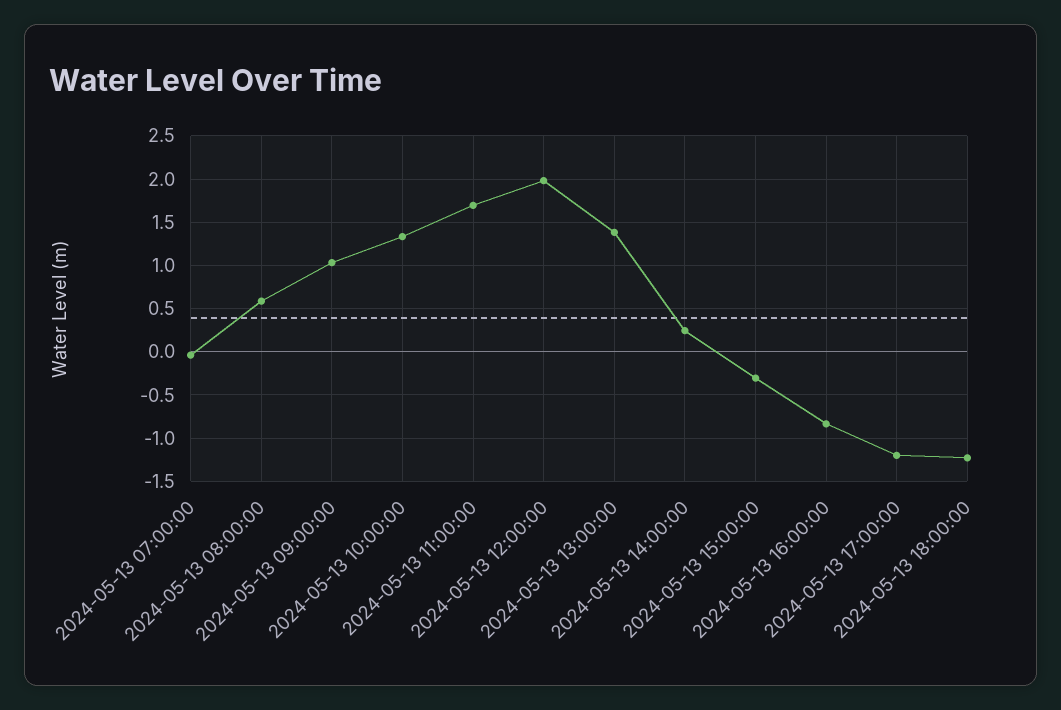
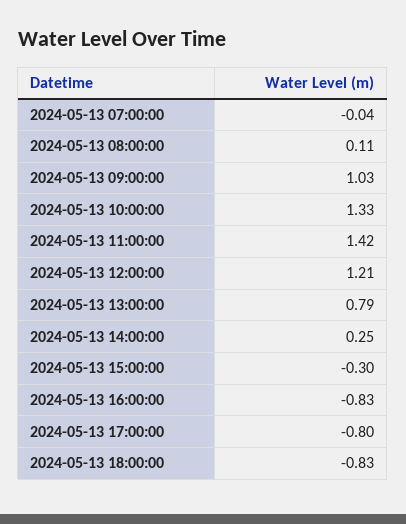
  {
    "2024-05-13 07:00:00": -0.04,
-   "2024-05-13 08:00:00": 0.6,
+   "2024-05-13 08:00:00": 0.11,
    "2024-05-13 09:00:00": 1.03,
    "2024-05-13 10:00:00": 1.33,
-   "2024-05-13 11:00:00": 1.7,
+   "2024-05-13 11:00:00": 1.42,
-   "2024-05-13 12:00:00": 2,
+   "2024-05-13 12:00:00": 1.21,
-   "2024-05-13 13:00:00": 1.4,
+   "2024-05-13 13:00:00": 0.79,
    "2024-05-13 14:00:00": 0.25,
    "2024-05-13 15:00:00": -0.3,
    "2024-05-13 16:00:00": -0.83,
-   "2024-05-13 17:00:00": -1.2,
+   "2024-05-13 17:00:00": -0.8,
-   "2024-05-13 18:00:00": -1.2
+   "2024-05-13 18:00:00": -0.83
  }

